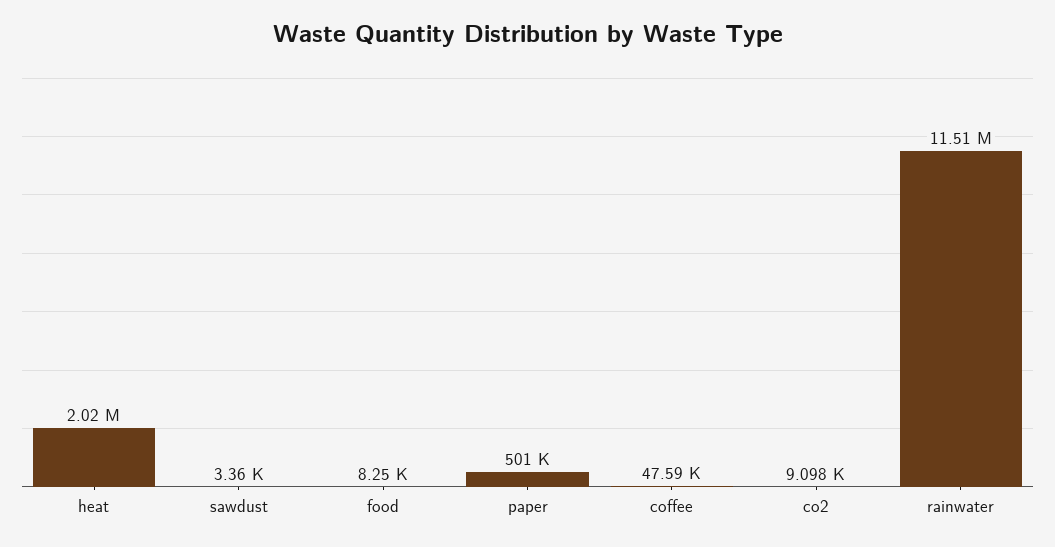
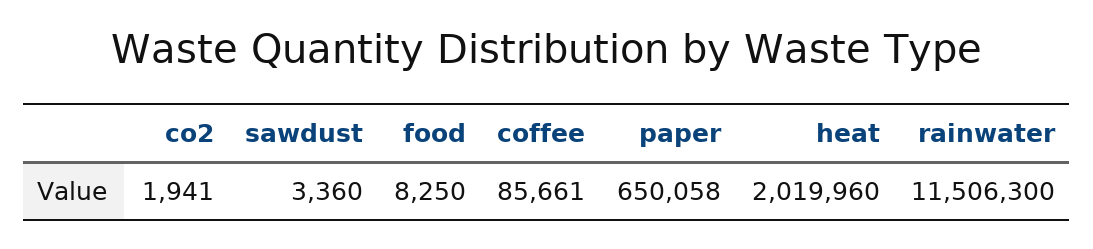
  {
    "heat": 2019960,
    "sawdust": 3360,
    "food": 8250,
-   "paper": 501000,
+   "paper": 650058,
-   "coffee": 47590,
+   "coffee": 85661,
-   "co2": 9098,
+   "co2": 1941,
    "rainwater": 11506300
  }

